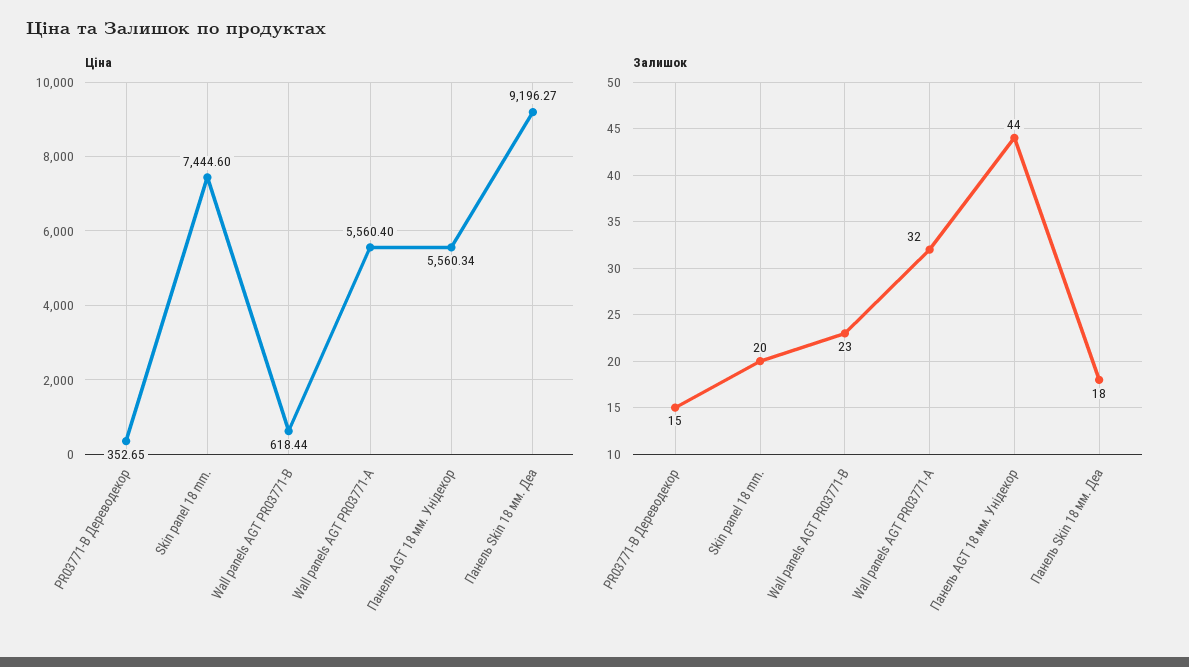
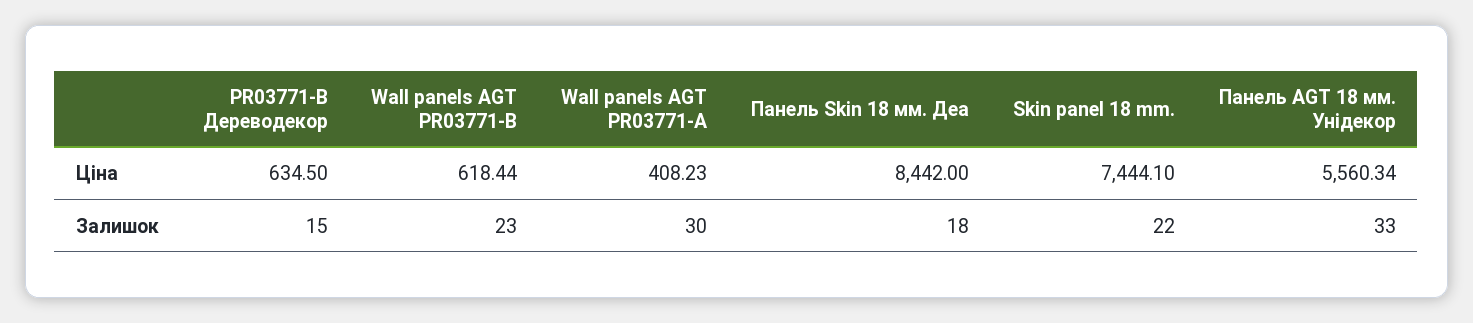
  {
    "Ціна": {
-     "PR03771-B Дереводекор": 352.65,
+     "PR03771-B Дереводекор": 634.5,
-     "Skin panel 18 mm.": 7444.6,
+     "Skin panel 18 mm.": 7444.1,
      "Wall panels AGT PR03771-B": 618.44,
-     "Wall panels AGT PR03771-А": 5560.4,
+     "Wall panels AGT PR03771-А": 408.23,
      "Панель AGT 18 мм. Унідекор": 5560.34,
-     "Панель Skin 18 мм. Деа": 9196.27
+     "Панель Skin 18 мм. Деа": 8442
    },
    "Залишок": {
      "PR03771-B Дереводекор": 15,
-     "Skin panel 18 mm.": 20,
+     "Skin panel 18 mm.": 22,
      "Wall panels AGT PR03771-B": 23,
-     "Wall panels AGT PR03771-А": 32,
+     "Wall panels AGT PR03771-А": 30,
-     "Панель AGT 18 мм. Унідекор": 44,
+     "Панель AGT 18 мм. Унідекор": 33,
      "Панель Skin 18 мм. Деа": 18
    }
  }

